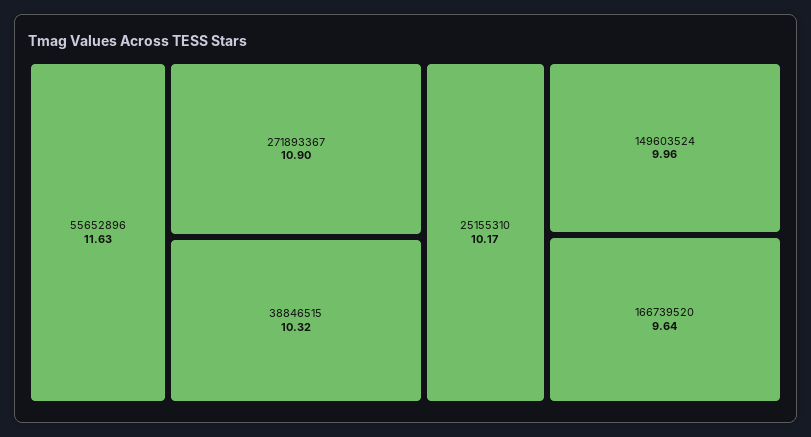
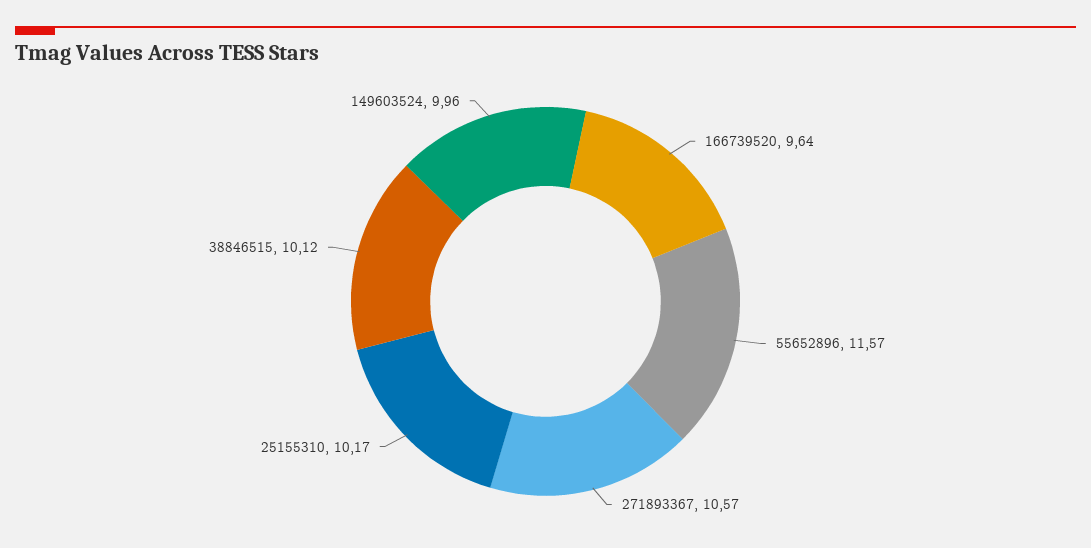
  {
-   "55652896": 11.63,
+   "55652896": 11.57,
-   "271893367": 10.9,
+   "271893367": 10.57,
-   "38846515": 10.32,
+   "38846515": 10.12,
    "25155310": 10.17,
    "149603524": 9.96,
    "166739520": 9.64
  }

